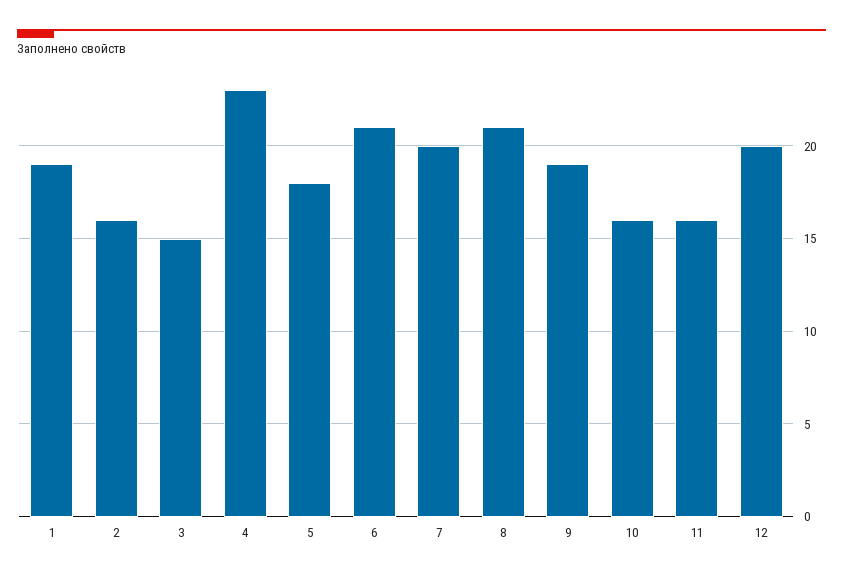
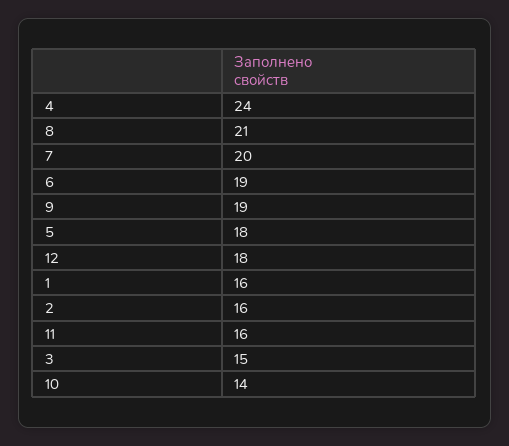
  {
-   "1": 19,
+   "1": 16,
    "2": 16,
    "3": 15,
-   "4": 23,
+   "4": 24,
    "5": 18,
-   "6": 21,
+   "6": 19,
    "7": 20,
    "8": 21,
    "9": 19,
-   "10": 16,
+   "10": 14,
    "11": 16,
-   "12": 20
+   "12": 18
  }

